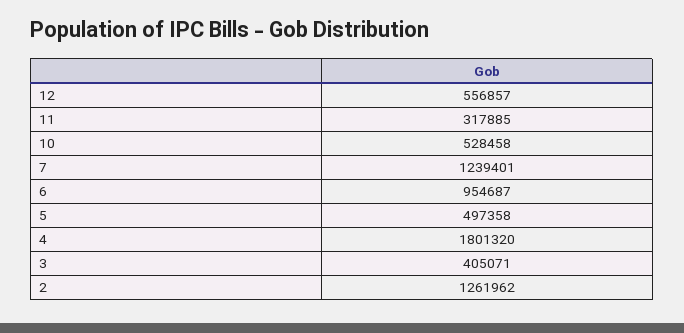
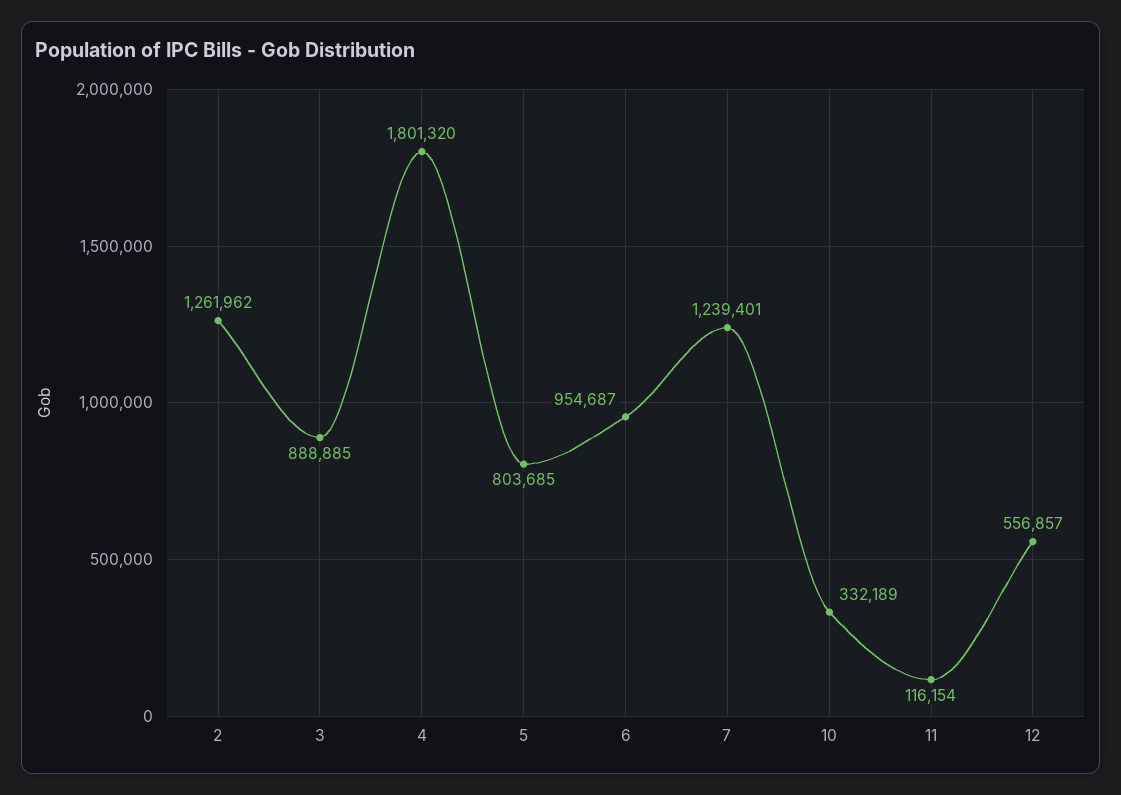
  {
    "12": 556857,
-   "11": 317885,
+   "11": 116154,
-   "10": 528458,
+   "10": 332189,
    "7": 1239401,
    "6": 954687,
-   "5": 497358,
+   "5": 803685,
    "4": 1801320,
-   "3": 405071,
+   "3": 888885,
    "2": 1261962
  }

